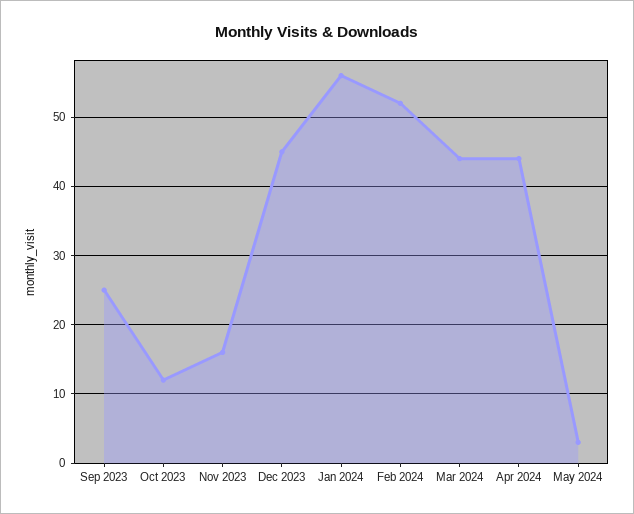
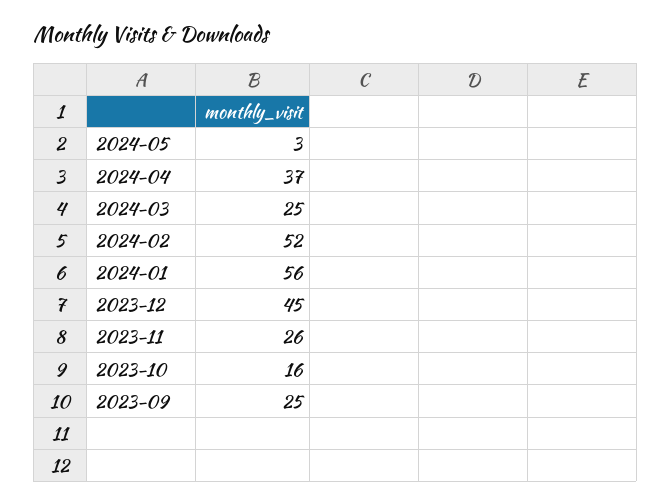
  {
    "Sep 2023": 25,
-   "Oct 2023": 12,
+   "Oct 2023": 16,
-   "Nov 2023": 16,
+   "Nov 2023": 26,
    "Dec 2023": 45,
    "Jan 2024": 56,
    "Feb 2024": 52,
-   "Mar 2024": 44,
+   "Mar 2024": 25,
-   "Apr 2024": 44,
+   "Apr 2024": 37,
    "May 2024": 3
  }

